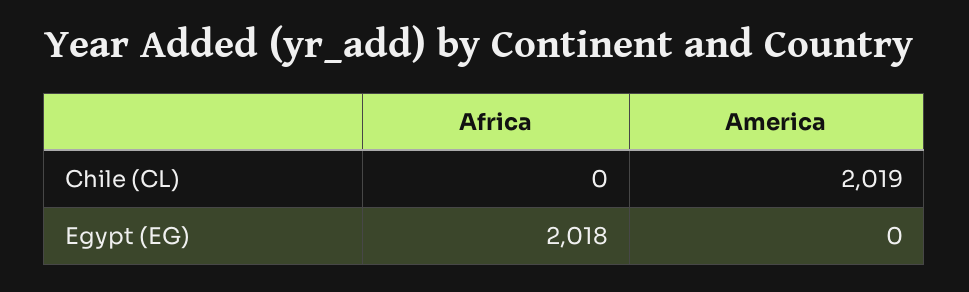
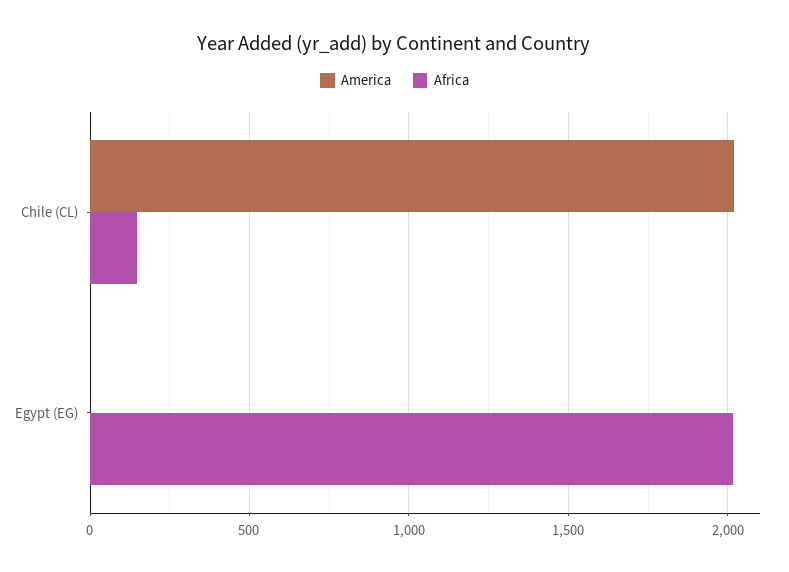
  {
    "Africa": {
-     "Chile (CL)": 0,
+     "Chile (CL)": 150,
      "Egypt (EG)": 2018
    },
    "America": {
      "Chile (CL)": 2019,
      "Egypt (EG)": 0
    }
  }

